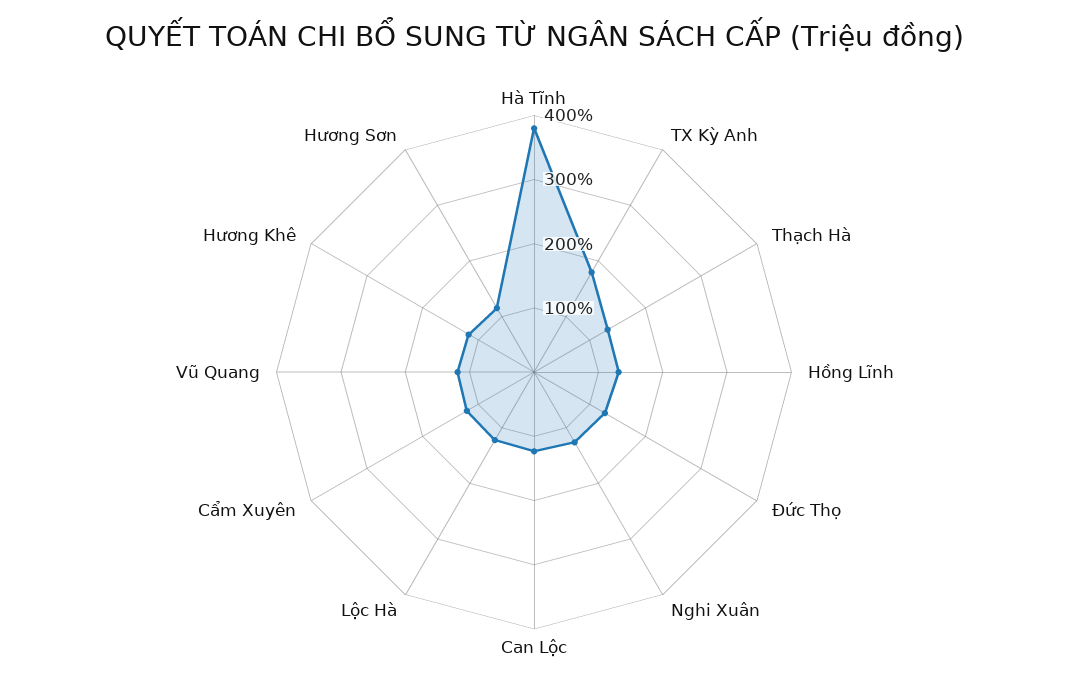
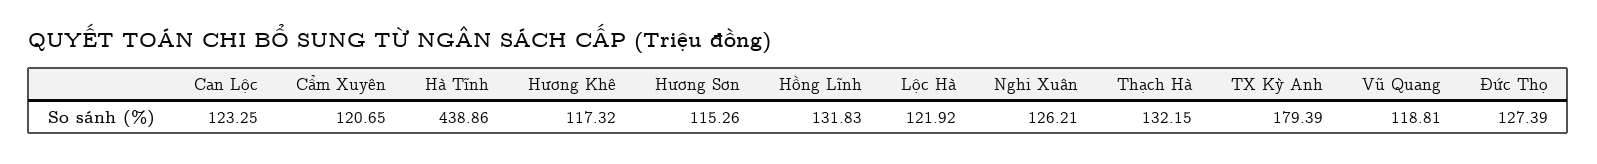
  {
-   "Hà Tĩnh": 380,
+   "Hà Tĩnh": 438.86,
    "TX Kỳ Anh": 179.39,
    "Thạch Hà": 132.15,
    "Hồng Lĩnh": 131.83,
    "Đức Thọ": 127.39,
    "Nghi Xuân": 126.21,
    "Can Lộc": 123.25,
    "Lộc Hà": 121.92,
    "Cẩm Xuyên": 120.65,
    "Vũ Quang": 118.81,
    "Hương Khê": 117.32,
    "Hương Sơn": 115.26
  }

